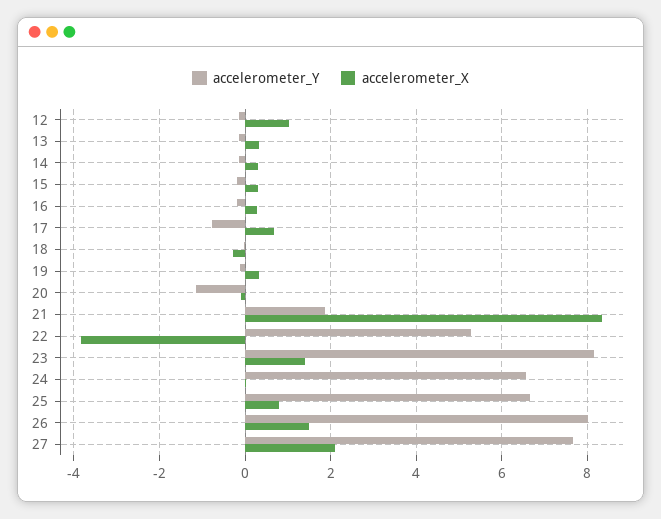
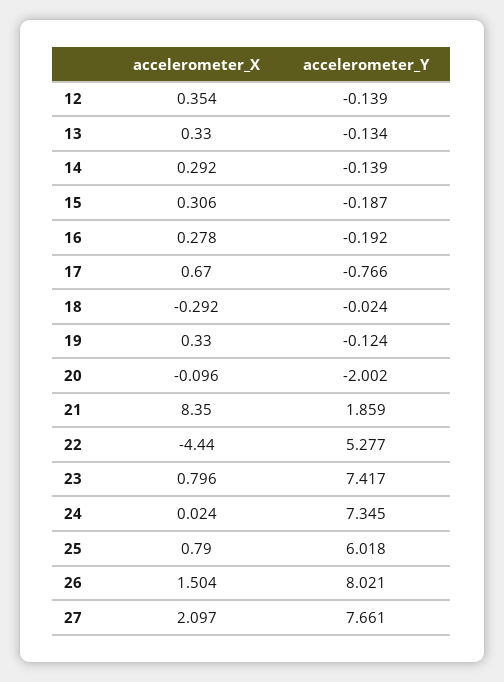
  {
    "accelerometer_Y": {
      "12": -0.139,
      "13": -0.134,
      "14": -0.139,
      "15": -0.187,
      "16": -0.192,
      "17": -0.766,
      "18": -0.024,
      "19": -0.124,
-     "20": -1.2,
+     "20": -2.002,
      "21": 1.859,
      "22": 5.277,
-     "23": 8.2,
+     "23": 7.417,
-     "24": 6.6,
+     "24": 7.345,
-     "25": 6.6,
+     "25": 6.018,
      "26": 8.021,
      "27": 7.661
    },
    "accelerometer_X": {
-     "12": 1,
+     "12": 0.354,
      "13": 0.33,
      "14": 0.292,
      "15": 0.306,
      "16": 0.278,
      "17": 0.67,
      "18": -0.292,
      "19": 0.33,
      "20": -0.096,
      "21": 8.35,
-     "22": -3.8,
+     "22": -4.44,
-     "23": 1.4,
+     "23": 0.796,
      "24": 0.024,
      "25": 0.79,
      "26": 1.504,
      "27": 2.097
    }
  }

